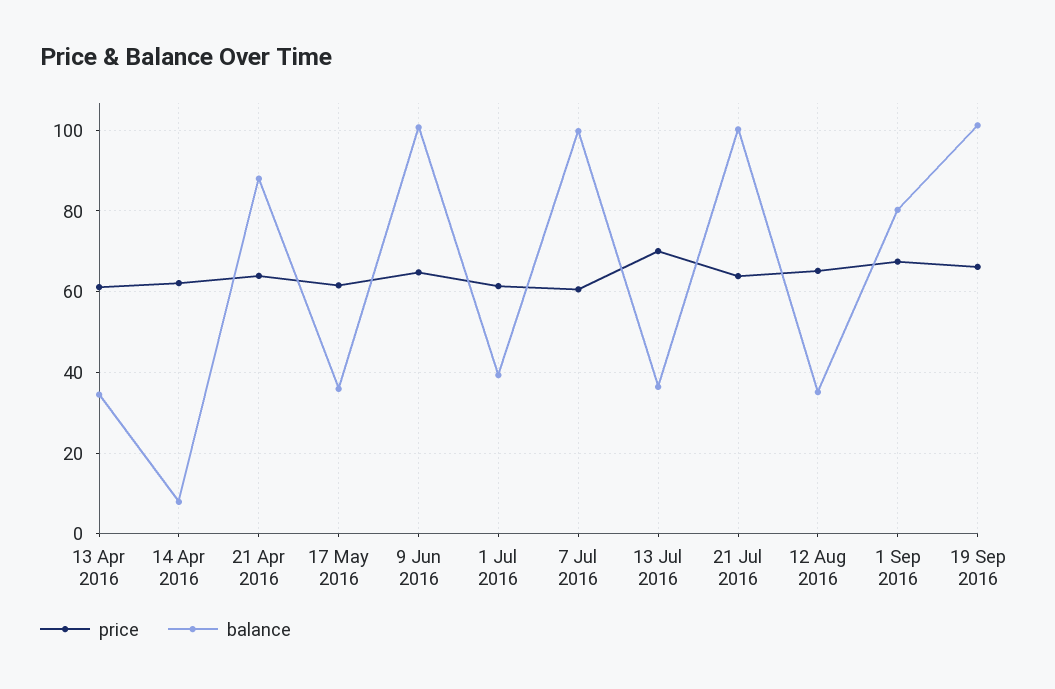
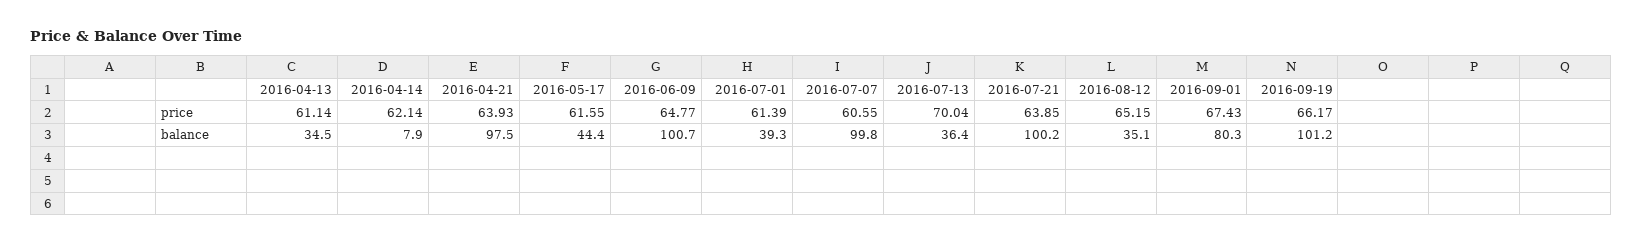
  {
    "price": {
      "13 Apr 2016": 61.14,
      "14 Apr 2016": 62.14,
      "21 Apr 2016": 63.93,
      "17 May 2016": 61.55,
      "9 Jun 2016": 64.77,
      "1 Jul 2016": 61.39,
      "7 Jul 2016": 60.55,
      "13 Jul 2016": 70.04,
      "21 Jul 2016": 63.85,
      "12 Aug 2016": 65.15,
      "1 Sep 2016": 67.43,
      "19 Sep 2016": 66.17
    },
    "balance": {
      "13 Apr 2016": 34.5,
      "14 Apr 2016": 7.9,
-     "21 Apr 2016": 88,
+     "21 Apr 2016": 97.5,
-     "17 May 2016": 36,
+     "17 May 2016": 44.4,
      "9 Jun 2016": 100.7,
      "1 Jul 2016": 39.3,
      "7 Jul 2016": 99.8,
      "13 Jul 2016": 36.4,
      "21 Jul 2016": 100.2,
      "12 Aug 2016": 35.1,
      "1 Sep 2016": 80.3,
      "19 Sep 2016": 101.2
    }
  }

